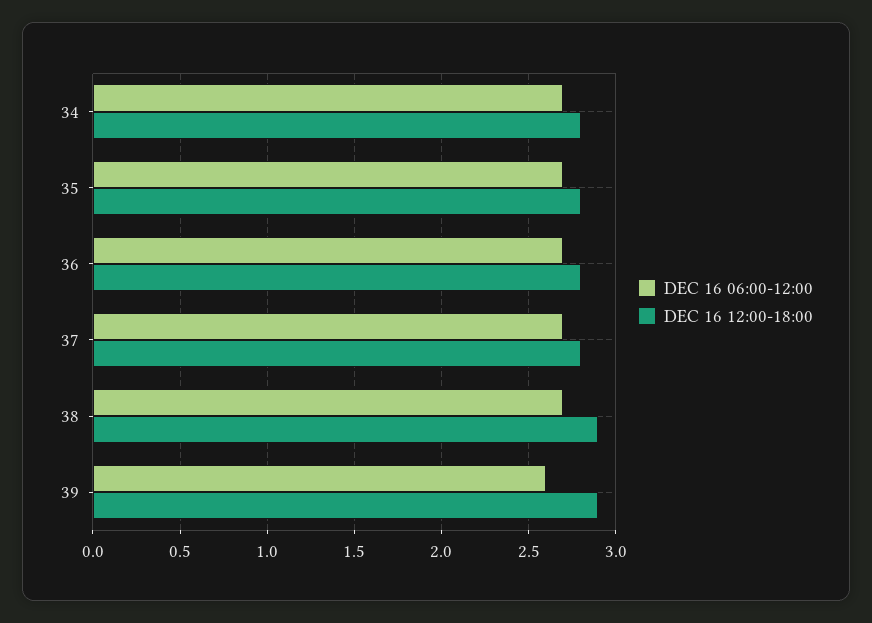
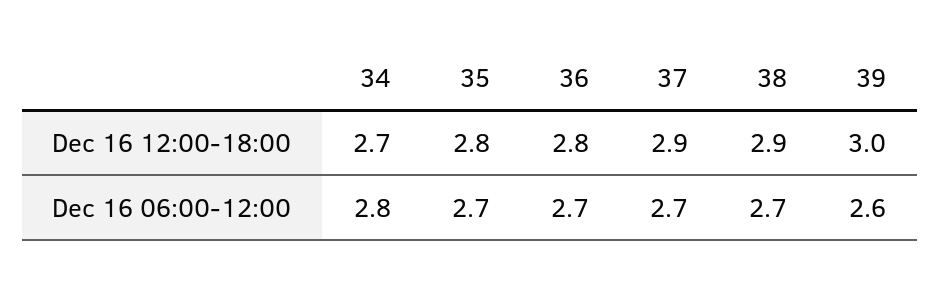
  {
    "DEC 16 06:00-12:00": {
-     "34": 2.7,
+     "34": 2.8,
      "35": 2.7,
      "36": 2.7,
      "37": 2.7,
      "38": 2.7,
      "39": 2.6
    },
    "DEC 16 12:00-18:00": {
-     "34": 2.8,
+     "34": 2.7,
      "35": 2.8,
      "36": 2.8,
-     "37": 2.8,
+     "37": 2.9,
      "38": 2.9,
-     "39": 2.9
+     "39": 3
    }
  }

